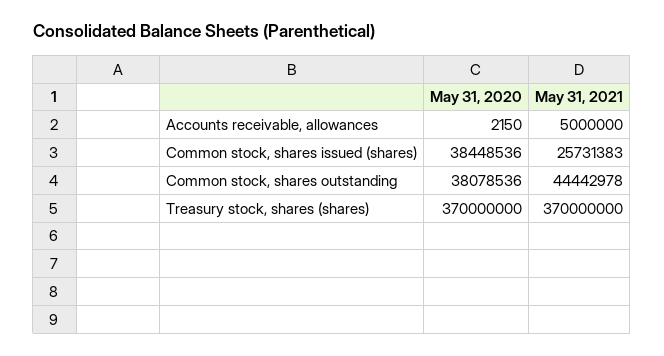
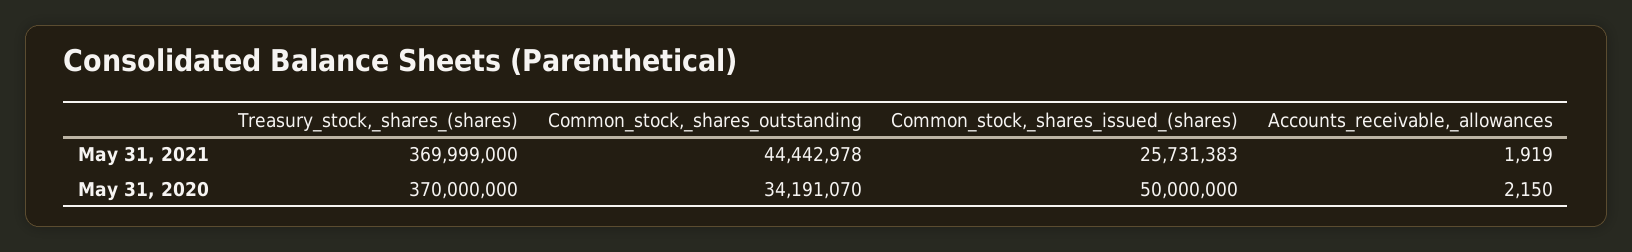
  {
    "May 31, 2020": {
      "Accounts receivable, allowances": 2150,
-     "Common stock, shares issued (shares)": 38448536,
+     "Common stock, shares issued (shares)": 50000000,
-     "Common stock, shares outstanding": 38078536,
+     "Common stock, shares outstanding": 34191070,
      "Treasury stock, shares (shares)": 370000000
    },
    "May 31, 2021": {
-     "Accounts receivable, allowances": 5000000,
+     "Accounts receivable, allowances": 1919,
      "Common stock, shares issued (shares)": 25731383,
      "Common stock, shares outstanding": 44442978,
-     "Treasury stock, shares (shares)": 370000000
+     "Treasury stock, shares (shares)": 369999000
    }
  }

